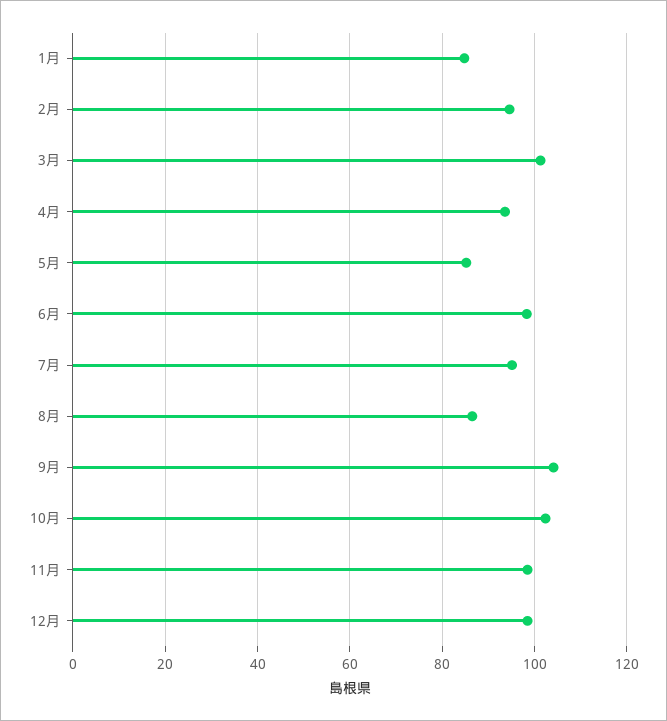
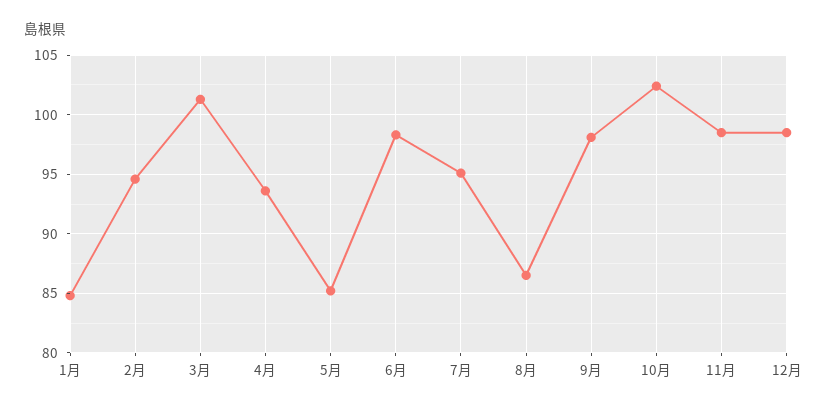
  {
    "1月": 85,
    "2月": 95,
    "3月": 101,
    "4月": 94,
    "5月": 85,
    "6月": 98,
    "7月": 95,
    "8月": 87,
-   "9月": 104,
+   "9月": 98,
    "10月": 102,
    "11月": 99,
    "12月": 99
  }

